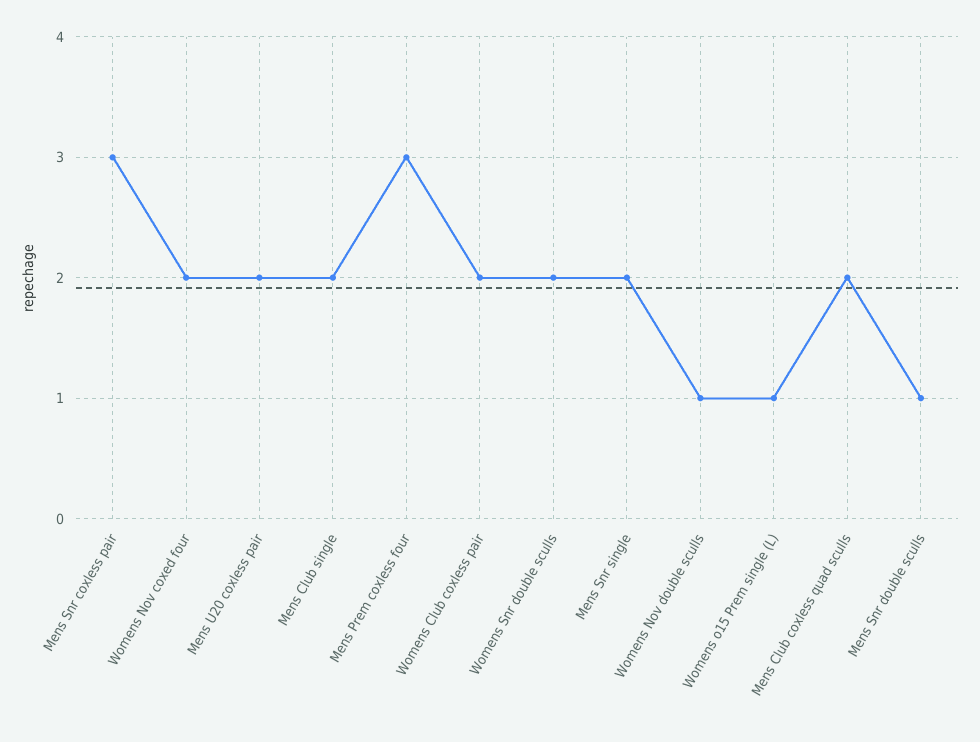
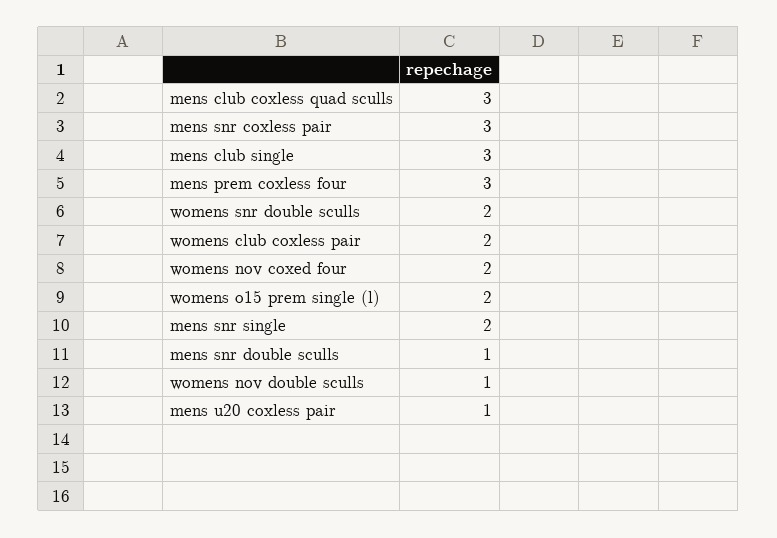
  {
    "Mens Snr coxless pair": 3,
    "Womens Nov coxed four": 2,
-   "Mens U20 coxless pair": 2,
+   "Mens U20 coxless pair": 1,
-   "Mens Club single": 2,
+   "Mens Club single": 3,
    "Mens Prem coxless four": 3,
    "Womens Club coxless pair": 2,
    "Womens Snr double sculls": 2,
    "Mens Snr single": 2,
    "Womens Nov double sculls": 1,
-   "Womens o15 Prem single (L)": 1,
+   "Womens o15 Prem single (L)": 2,
-   "Mens Club coxless quad sculls": 2,
+   "Mens Club coxless quad sculls": 3,
    "Mens Snr double sculls": 1
  }

